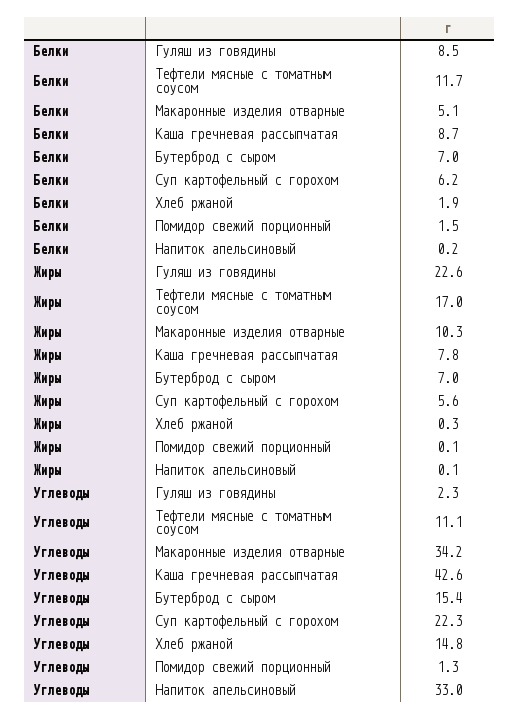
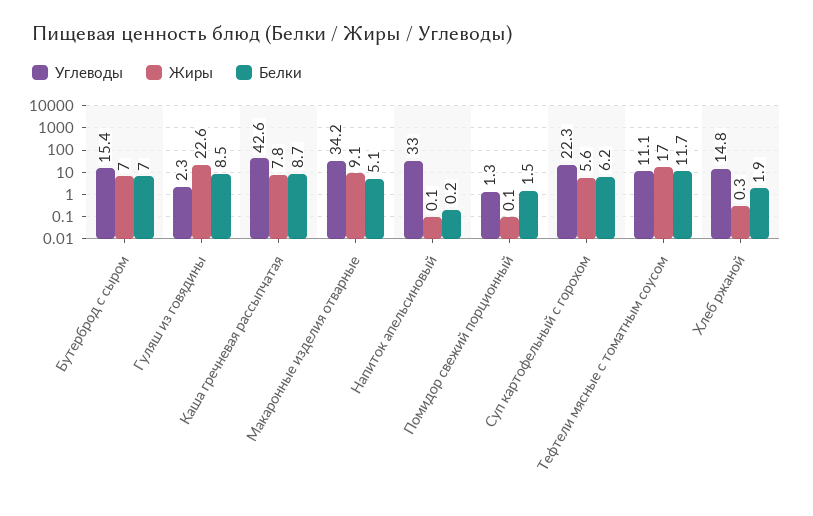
  {
    "Белки": {
      "Гуляш из говядины": 8.5,
      "Тефтели мясные с томатным соусом": 11.7,
      "Макаронные изделия отварные": 5.1,
      "Каша гречневая рассыпчатая": 8.7,
      "Бутерброд с сыром": 7,
      "Суп картофельный с горохом": 6.2,
      "Хлеб ржаной": 1.9,
      "Помидор свежий порционный": 1.5,
      "Напиток апельсиновый": 0.2
    },
    "Жиры": {
      "Гуляш из говядины": 22.6,
      "Тефтели мясные с томатным соусом": 17,
-     "Макаронные изделия отварные": 10.3,
+     "Макаронные изделия отварные": 9.1,
      "Каша гречневая рассыпчатая": 7.8,
      "Бутерброд с сыром": 7,
      "Суп картофельный с горохом": 5.6,
      "Хлеб ржаной": 0.3,
      "Помидор свежий порционный": 0.1,
      "Напиток апельсиновый": 0.1
    },
    "Углеводы": {
      "Гуляш из говядины": 2.3,
      "Тефтели мясные с томатным соусом": 11.1,
      "Макаронные изделия отварные": 34.2,
      "Каша гречневая рассыпчатая": 42.6,
      "Бутерброд с сыром": 15.4,
      "Суп картофельный с горохом": 22.3,
      "Хлеб ржаной": 14.8,
      "Помидор свежий порционный": 1.3,
      "Напиток апельсиновый": 33
    }
  }

